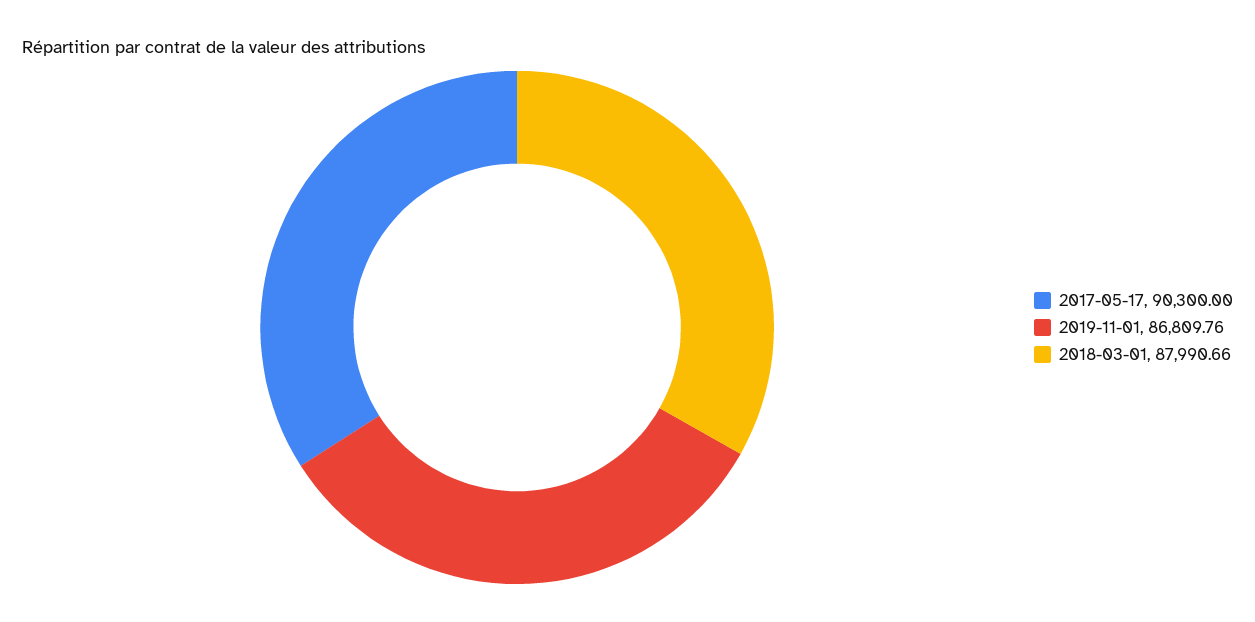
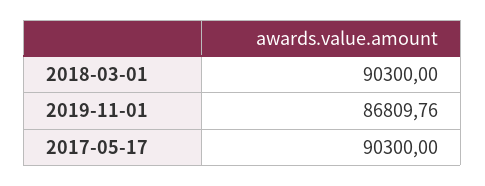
  {
    "2017-05-17": 90300,
    "2019-11-01": 86809.76,
-   "2018-03-01": 87990.66
+   "2018-03-01": 90300
  }

